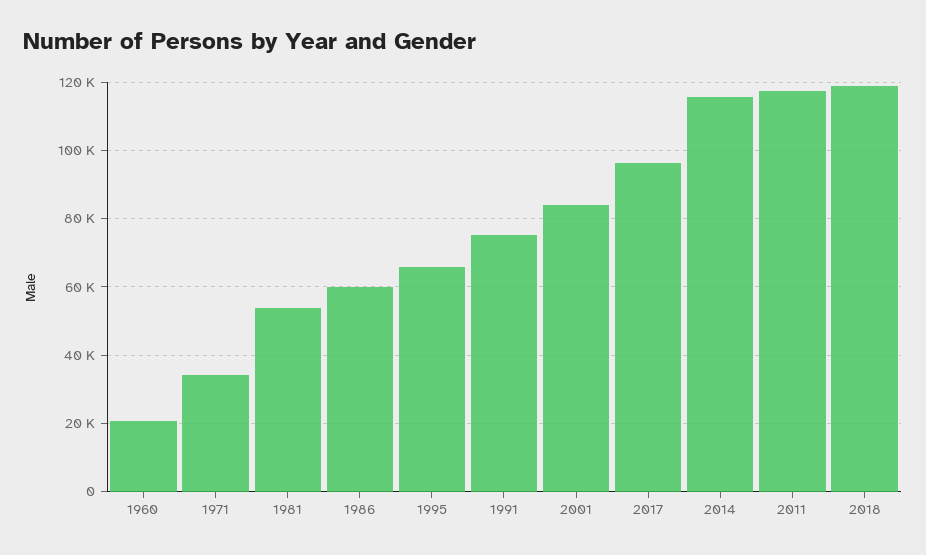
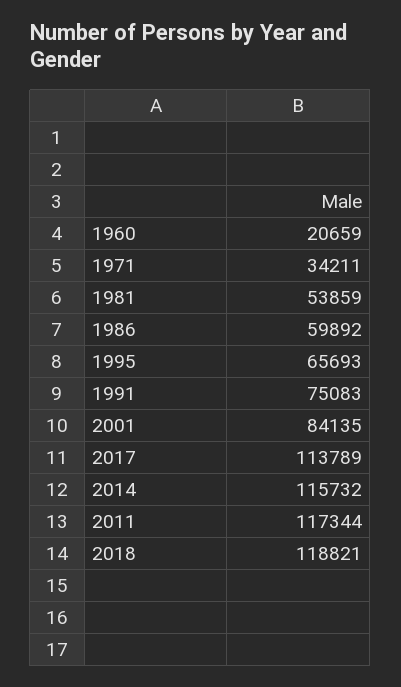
  {
    "1960": 20659,
    "1971": 34211,
    "1981": 53859,
    "1986": 59892,
    "1995": 65693,
    "1991": 75083,
    "2001": 84135,
-   "2017": 96000,
+   "2017": 113789,
    "2014": 115732,
    "2011": 117344,
    "2018": 118821
  }

